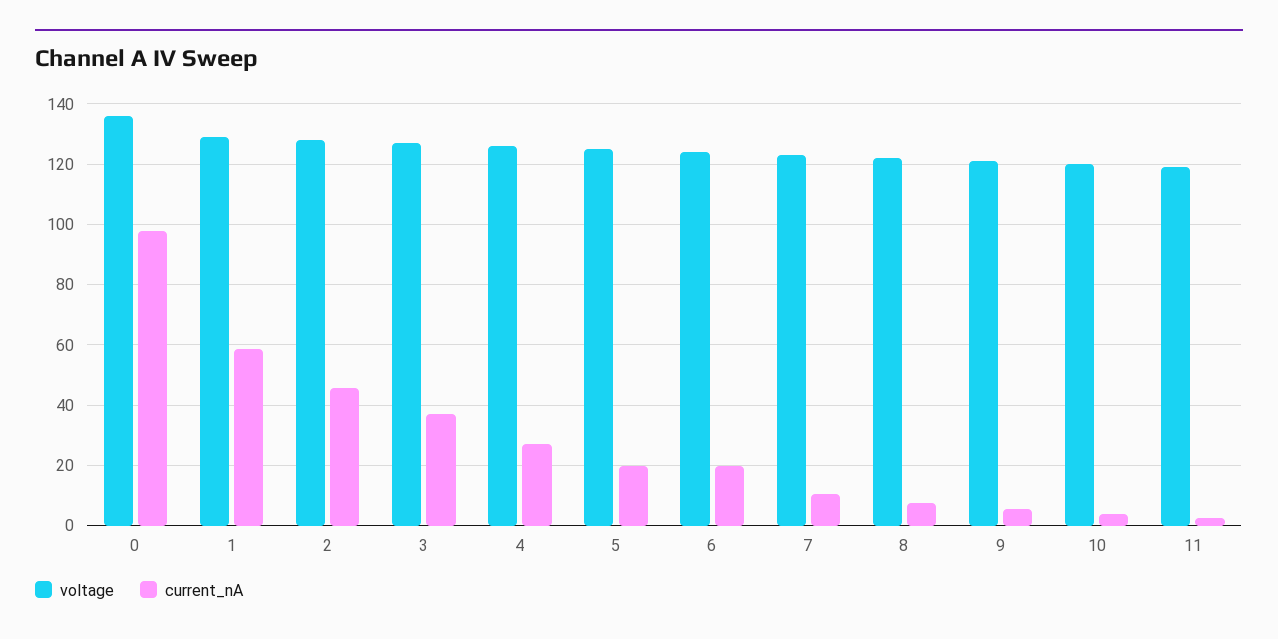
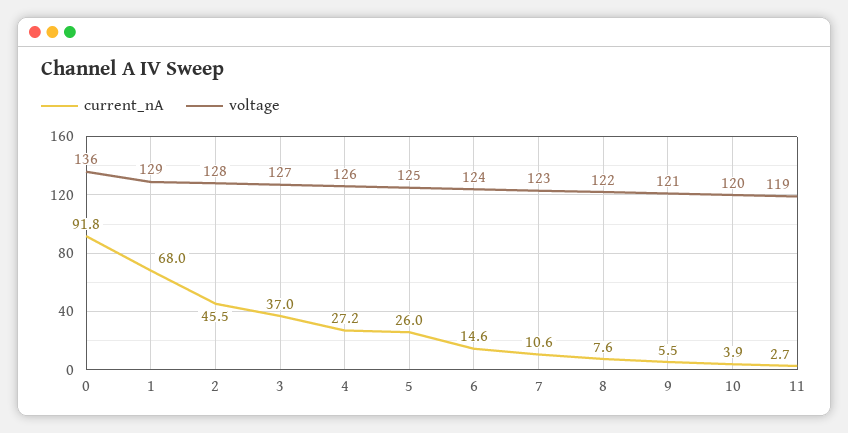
  {
    "voltage": {
      "0": 136,
      "1": 129,
      "2": 128,
      "3": 127,
      "4": 126,
      "5": 125,
      "6": 124,
      "7": 123,
      "8": 122,
      "9": 121,
      "10": 120,
      "11": 119
    },
    "current_nA": {
-     "0": 98,
+     "0": 91.8,
-     "1": 58,
+     "1": 68,
      "2": 45.5,
      "3": 37,
      "4": 27.2,
-     "5": 20,
+     "5": 26,
-     "6": 20,
+     "6": 14.6,
      "7": 10.6,
      "8": 7.6,
      "9": 5.5,
      "10": 3.9,
      "11": 2.7
    }
  }

